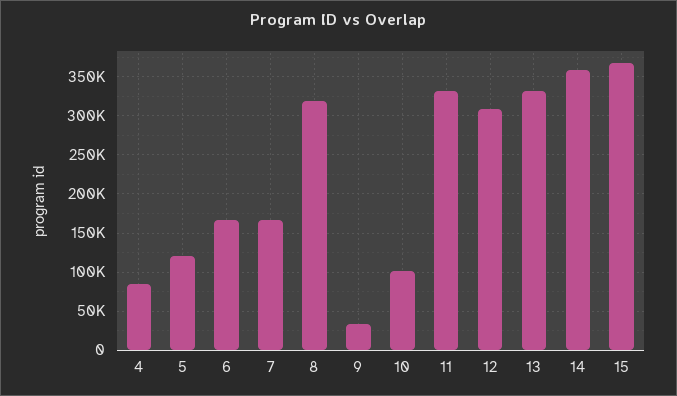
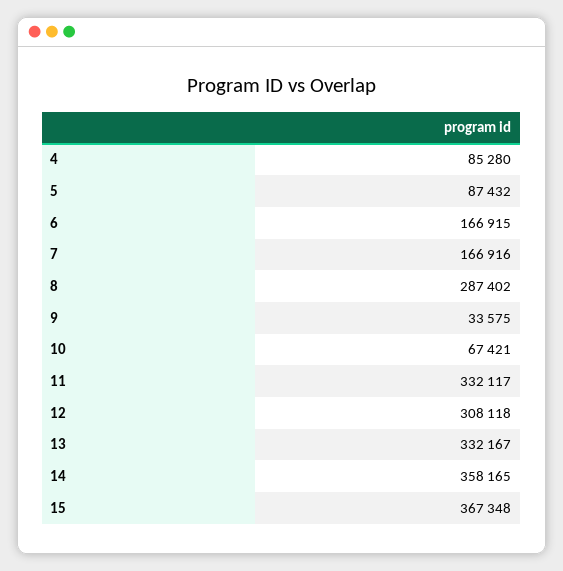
  {
    "4": 85280,
-   "5": 120000,
+   "5": 87432,
    "6": 166915,
    "7": 166916,
-   "8": 320000,
+   "8": 287402,
    "9": 33575,
-   "10": 100000,
+   "10": 67421,
    "11": 332117,
    "12": 308118,
    "13": 332167,
    "14": 358165,
    "15": 367348
  }

